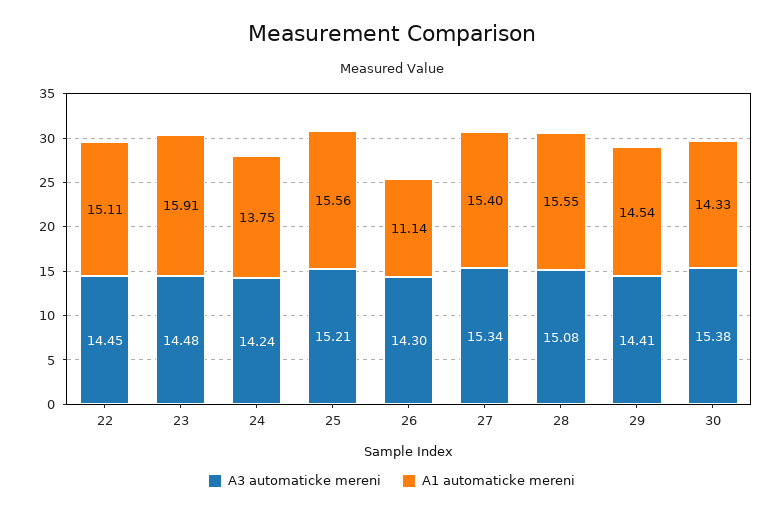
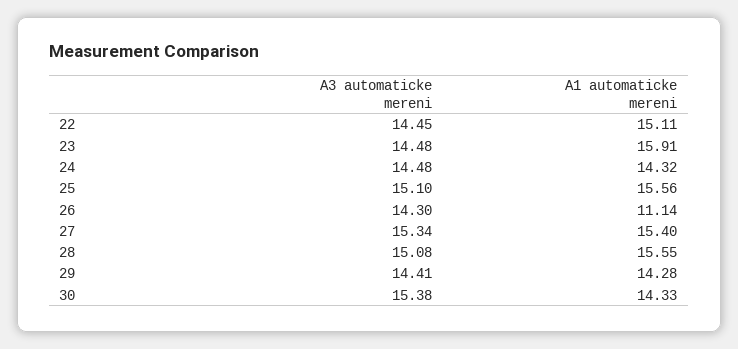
  {
    "A3 automaticke mereni": {
      "22": 14.45,
      "23": 14.48,
-     "24": 14.24,
+     "24": 14.48,
-     "25": 15.21,
+     "25": 15.1,
      "26": 14.3,
      "27": 15.34,
      "28": 15.08,
      "29": 14.41,
      "30": 15.38
    },
    "A1 automaticke mereni": {
      "22": 15.11,
      "23": 15.91,
-     "24": 13.75,
+     "24": 14.32,
      "25": 15.56,
      "26": 11.14,
      "27": 15.4,
      "28": 15.55,
-     "29": 14.54,
+     "29": 14.28,
      "30": 14.33
    }
  }

